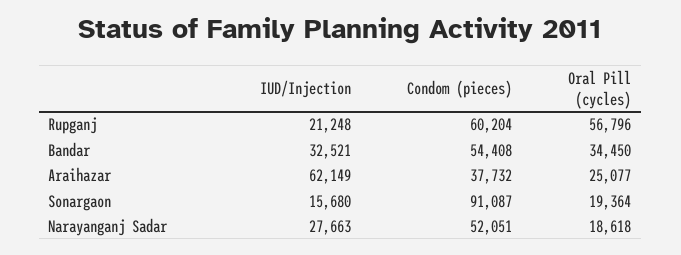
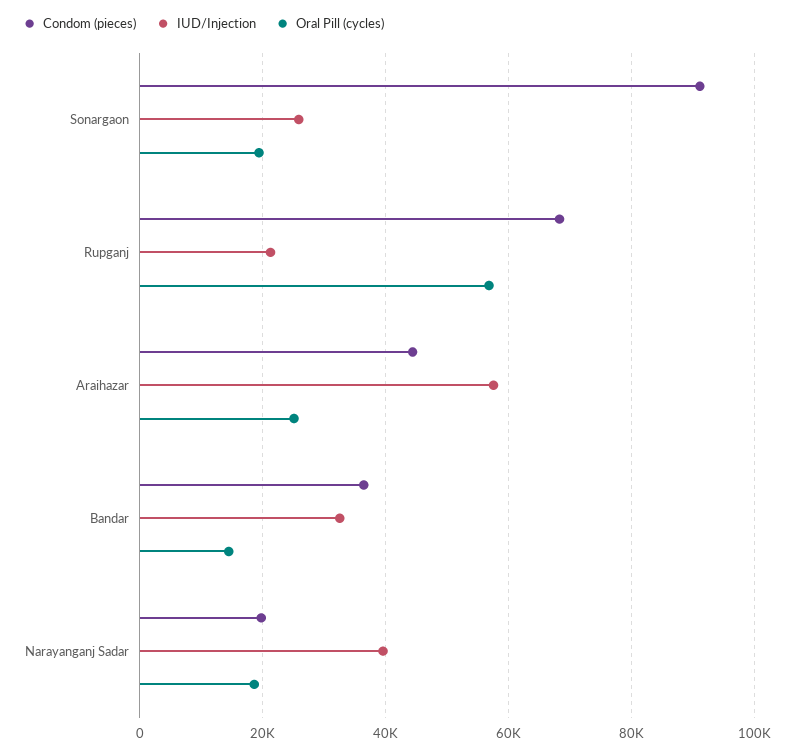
  {
    "IUD/Injection": {
      "Rupganj": 21248,
      "Bandar": 32521,
-     "Araihazar": 62149,
+     "Araihazar": 58000,
-     "Sonargaon": 15680,
+     "Sonargaon": 26000,
-     "Narayanganj Sadar": 27663
+     "Narayanganj Sadar": 40000
    },
    "Condom (pieces)": {
-     "Rupganj": 60204,
+     "Rupganj": 68000,
-     "Bandar": 54408,
+     "Bandar": 36000,
-     "Araihazar": 37732,
+     "Araihazar": 44000,
      "Sonargaon": 91087,
-     "Narayanganj Sadar": 52051
+     "Narayanganj Sadar": 20000
    },
    "Oral Pill (cycles)": {
      "Rupganj": 56796,
-     "Bandar": 34450,
+     "Bandar": 14000,
      "Araihazar": 25077,
      "Sonargaon": 19364,
      "Narayanganj Sadar": 18618
    }
  }

